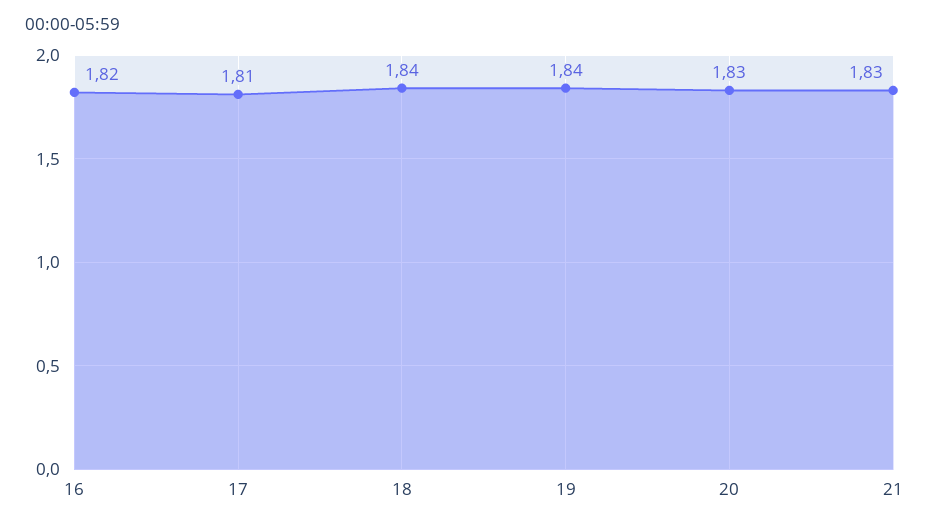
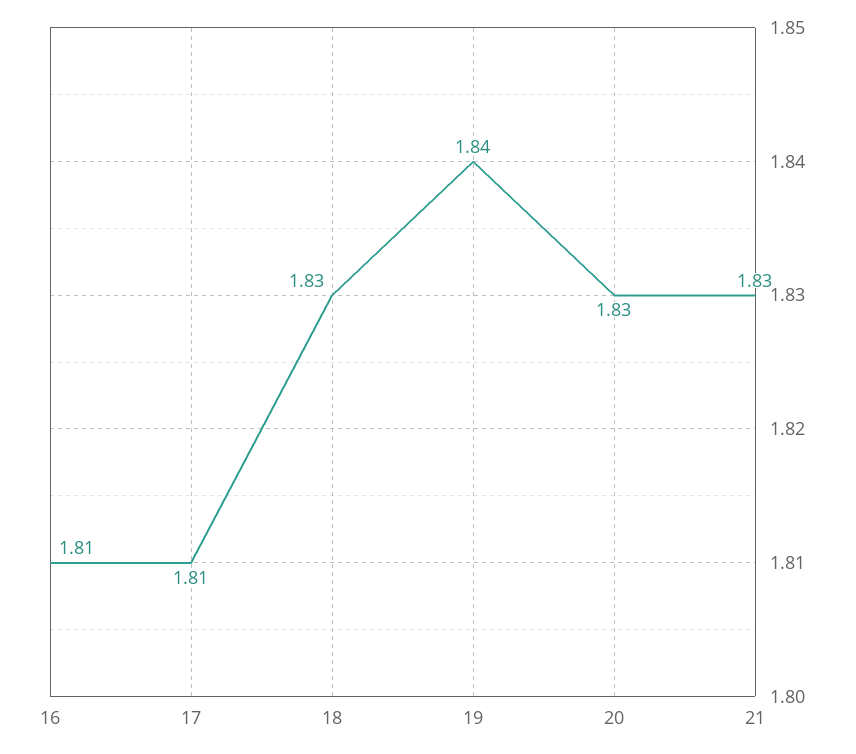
  {
-   "16": 1.82,
+   "16": 1.81,
    "17": 1.81,
-   "18": 1.84,
+   "18": 1.83,
    "19": 1.84,
    "20": 1.83,
    "21": 1.83
  }

